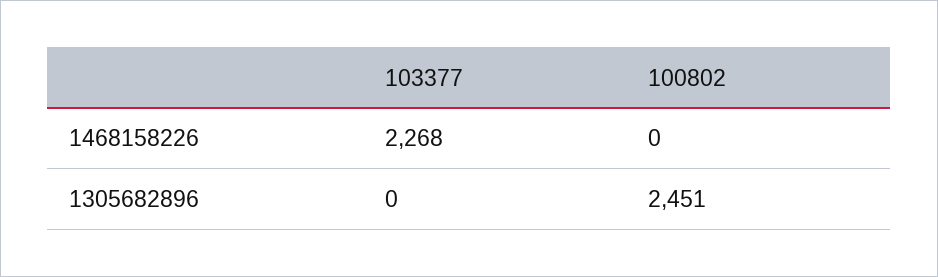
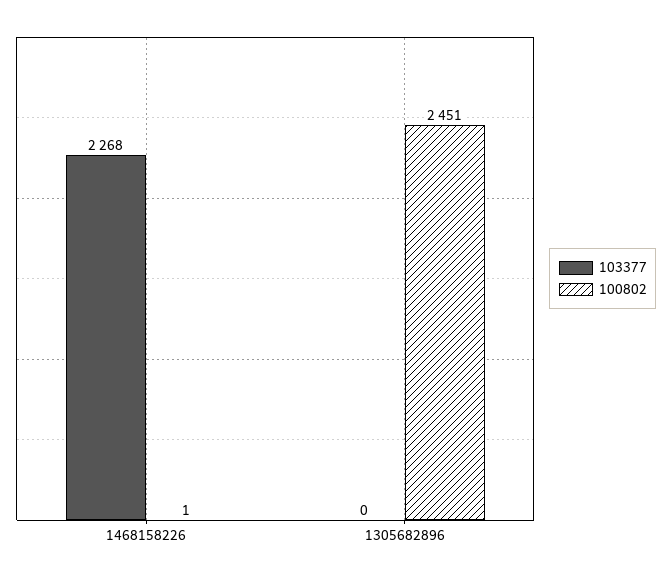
  {
    "103377": {
      "1468158226": 2268,
      "1305682896": 0
    },
    "100802": {
-     "1468158226": 0,
+     "1468158226": 1,
      "1305682896": 2451
    }
  }

